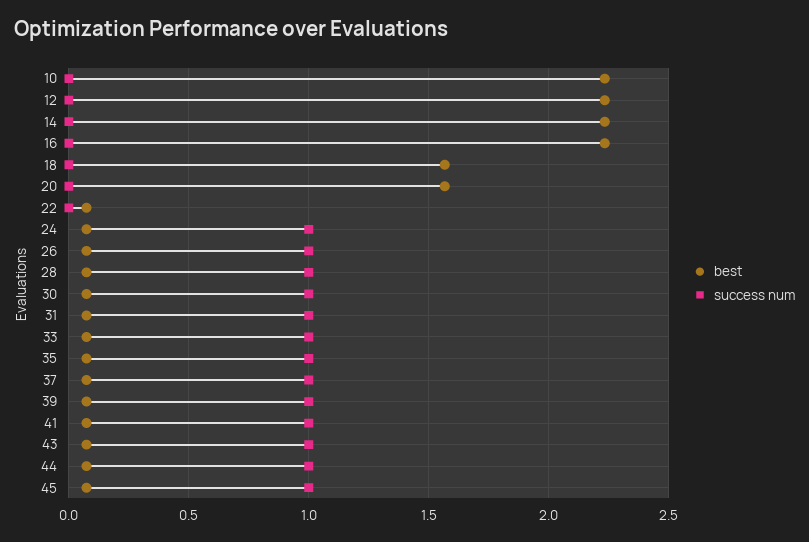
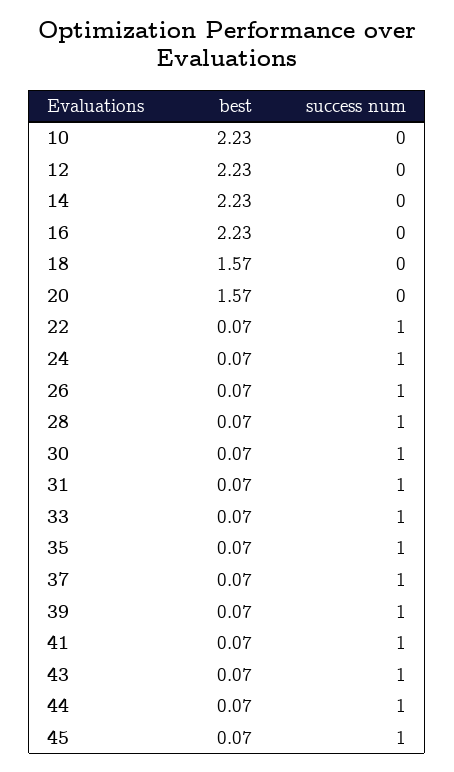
  {
    "best": {
      "10": 2.23,
      "12": 2.23,
      "14": 2.23,
      "16": 2.23,
      "18": 1.57,
      "20": 1.57,
      "22": 0.07,
      "24": 0.07,
      "26": 0.07,
      "28": 0.07,
      "30": 0.07,
      "31": 0.07,
      "33": 0.07,
      "35": 0.07,
      "37": 0.07,
      "39": 0.07,
      "41": 0.07,
      "43": 0.07,
      "44": 0.07,
      "45": 0.07
    },
    "success num": {
      "10": 0,
      "12": 0,
      "14": 0,
      "16": 0,
      "18": 0,
      "20": 0,
-     "22": 0,
+     "22": 1,
      "24": 1,
      "26": 1,
      "28": 1,
      "30": 1,
      "31": 1,
      "33": 1,
      "35": 1,
      "37": 1,
      "39": 1,
      "41": 1,
      "43": 1,
      "44": 1,
      "45": 1
    }
  }

